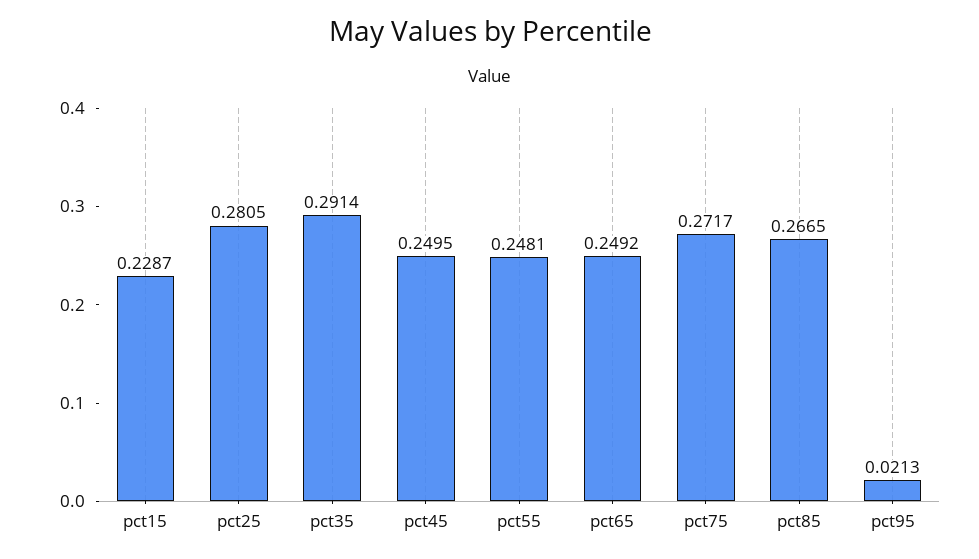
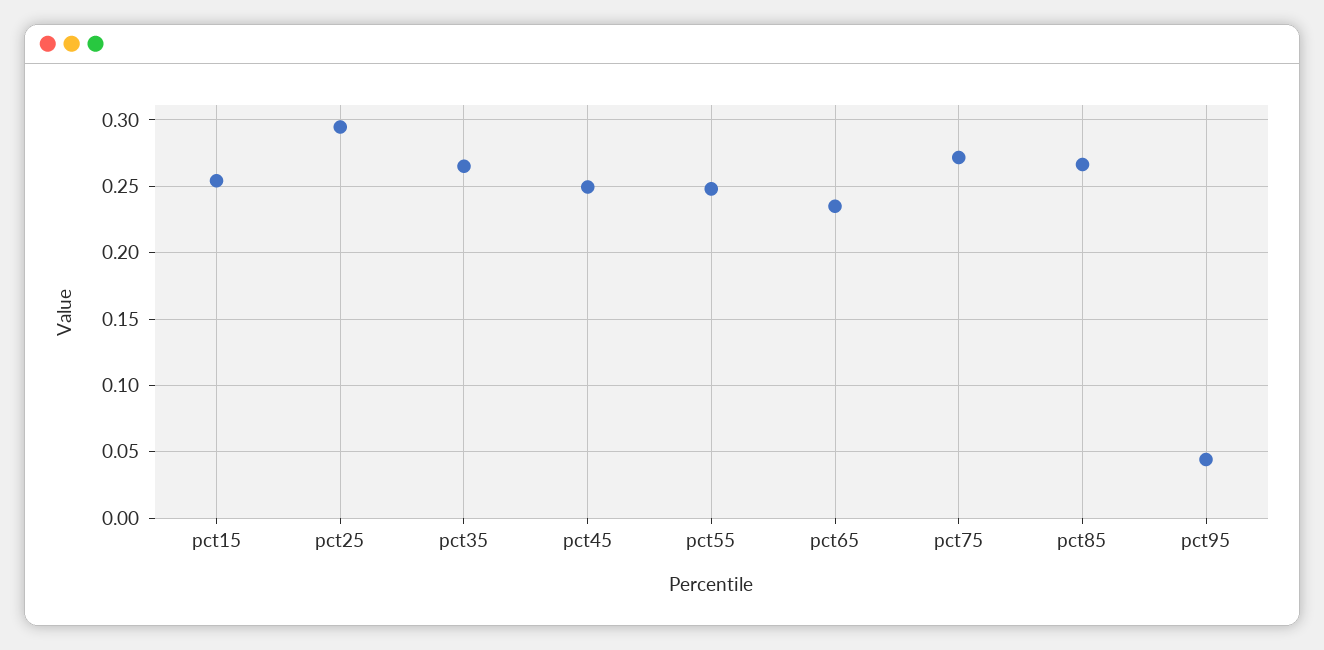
  {
-   "pct15": 0.2287,
+   "pct15": 0.255,
-   "pct25": 0.2805,
+   "pct25": 0.295,
-   "pct35": 0.2914,
+   "pct35": 0.265,
    "pct45": 0.2495,
    "pct55": 0.2481,
-   "pct65": 0.2492,
+   "pct65": 0.235,
    "pct75": 0.2717,
    "pct85": 0.2665,
-   "pct95": 0.0213
+   "pct95": 0.045
  }

